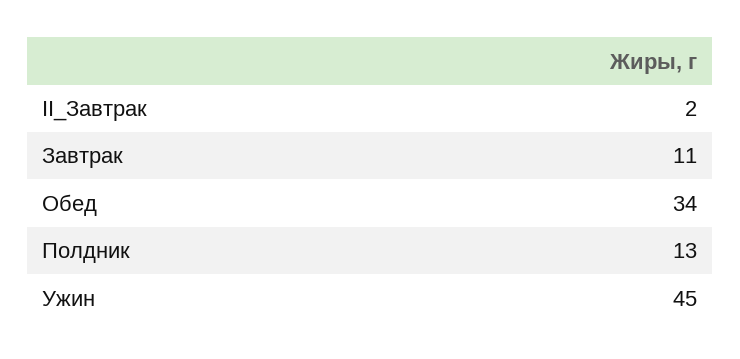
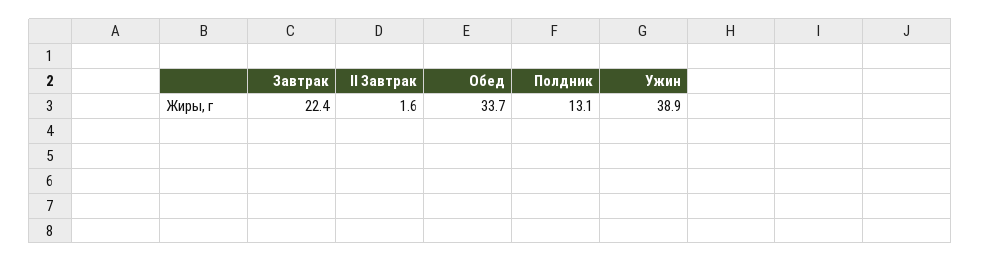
  {
    "II_Завтрак": 1.6,
-   "Завтрак": 11,
+   "Завтрак": 22.4,
    "Обед": 33.7,
    "Полдник": 13.1,
-   "Ужин": 45
+   "Ужин": 38.9
  }

